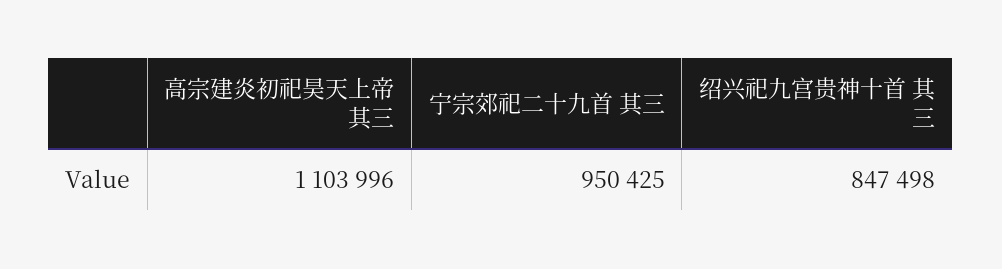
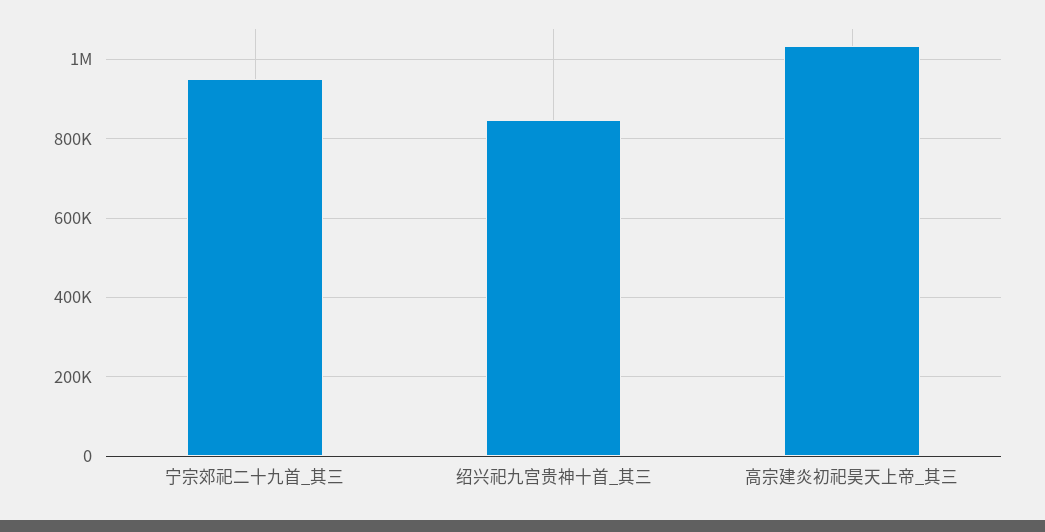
  {
-   "高宗建炎初祀昊天上帝 其三": 1103996,
+   "高宗建炎初祀昊天上帝 其三": 1040000,
    "宁宗郊祀二十九首 其三": 950425,
    "绍兴祀九宫贵神十首 其三": 847498
  }

